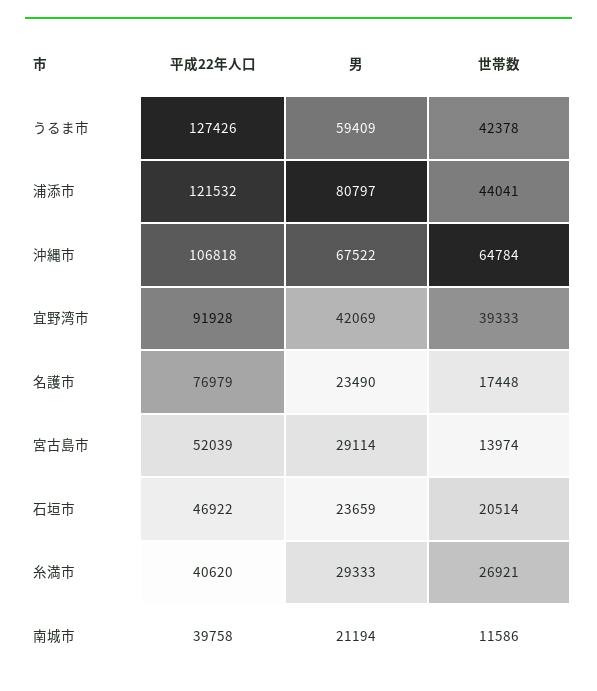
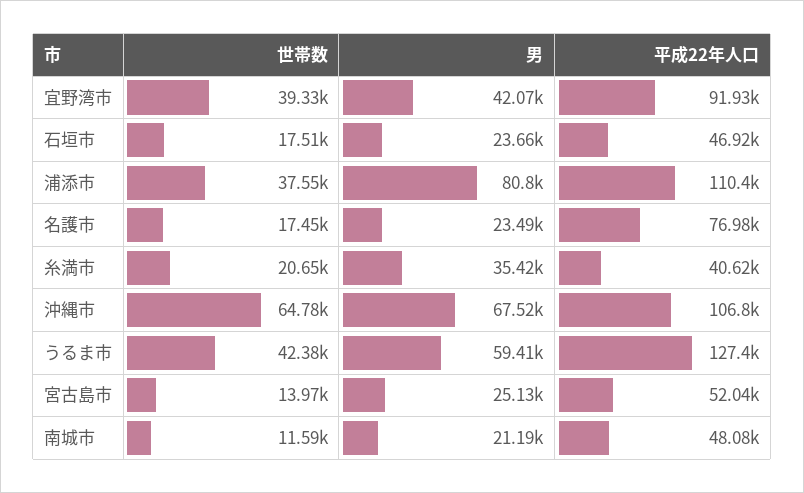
  {
    "平成22年人口": {
      "うるま市": 127426,
-     "浦添市": 121532,
+     "浦添市": 110400,
      "沖縄市": 106818,
      "宜野湾市": 91928,
      "名護市": 76979,
      "宮古島市": 52039,
      "石垣市": 46922,
      "糸満市": 40620,
-     "南城市": 39758
+     "南城市": 48080
    },
    "男": {
      "うるま市": 59409,
      "浦添市": 80797,
      "沖縄市": 67522,
      "宜野湾市": 42069,
      "名護市": 23490,
-     "宮古島市": 29114,
+     "宮古島市": 25130,
      "石垣市": 23659,
-     "糸満市": 29333,
+     "糸満市": 35420,
      "南城市": 21194
    },
    "世帯数": {
      "うるま市": 42378,
-     "浦添市": 44041,
+     "浦添市": 37550,
      "沖縄市": 64784,
      "宜野湾市": 39333,
      "名護市": 17448,
      "宮古島市": 13974,
-     "石垣市": 20514,
+     "石垣市": 17510,
-     "糸満市": 26921,
+     "糸満市": 20650,
      "南城市": 11586
    }
  }

